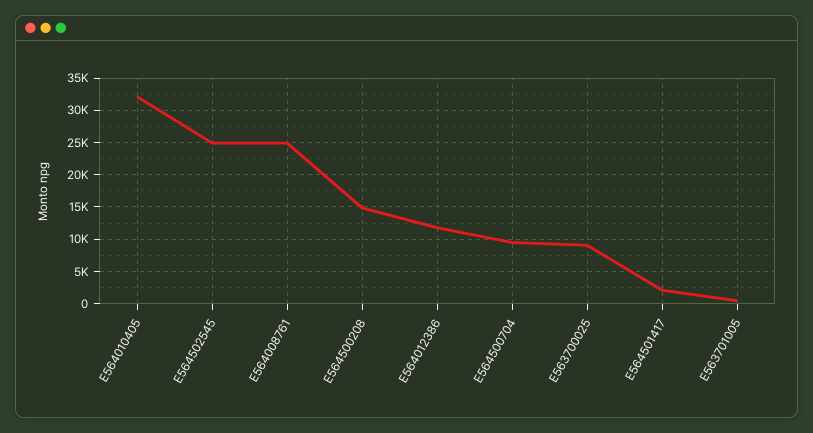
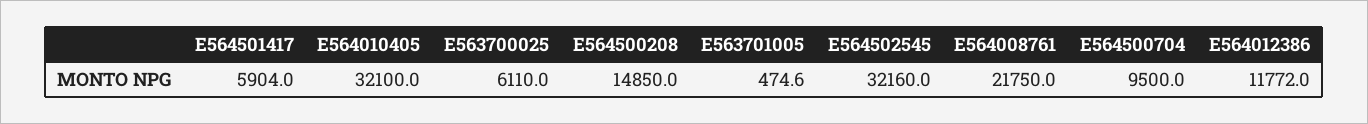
  {
    "E564010405": 32100,
-   "E564502545": 25000,
+   "E564502545": 32160,
-   "E564008761": 25000,
+   "E564008761": 21750,
    "E564500208": 14850,
    "E564012386": 11772,
    "E564500704": 9500,
-   "E563700025": 9000,
+   "E563700025": 6110,
-   "E564501417": 2000,
+   "E564501417": 5904,
    "E563701005": 474.6
  }

